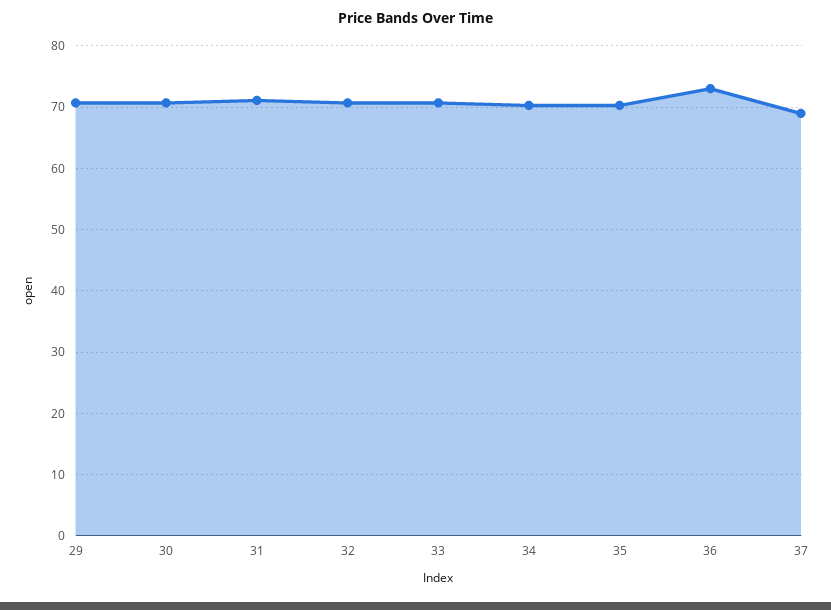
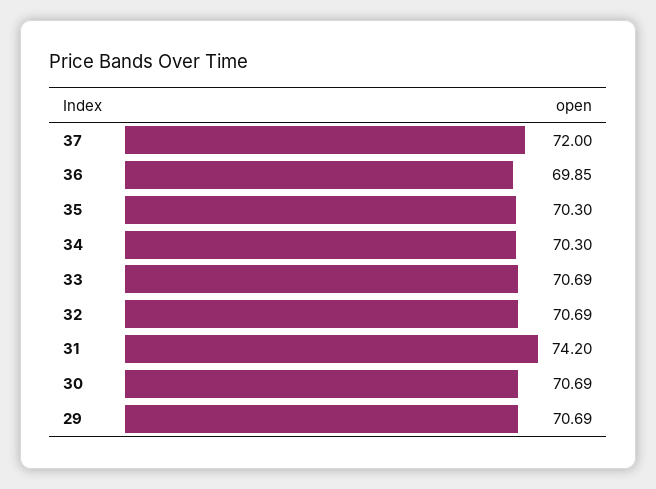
  {
    "29": 70.69,
    "30": 70.69,
-   "31": 71,
+   "31": 74.2,
    "32": 70.69,
    "33": 70.69,
    "34": 70.3,
    "35": 70.3,
-   "36": 73,
+   "36": 69.85,
-   "37": 69
+   "37": 72
  }

